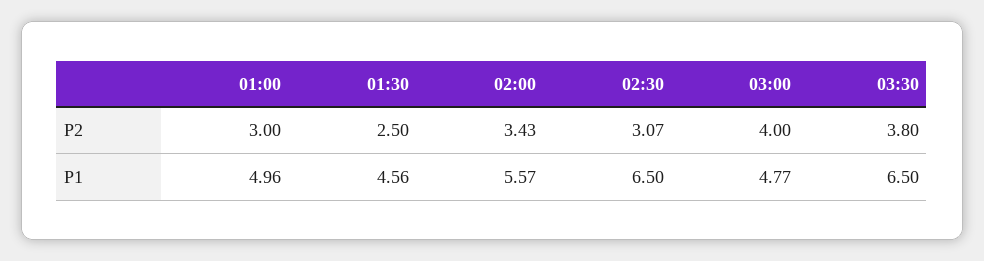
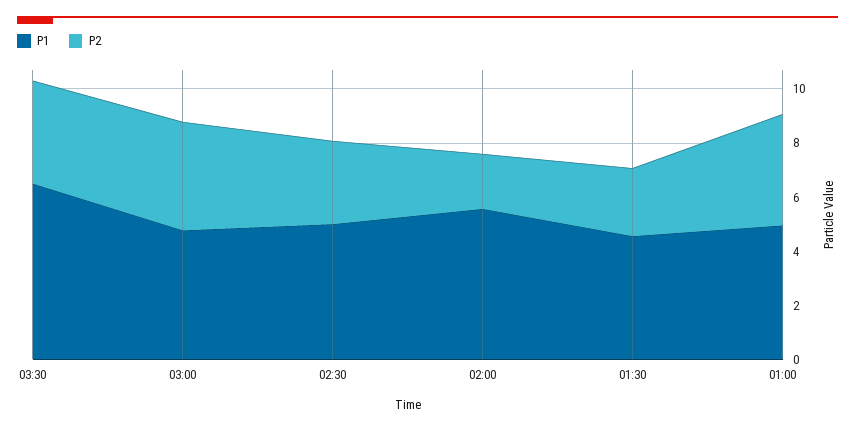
  {
    "P2": {
-     "01:00": 3,
+     "01:00": 4,
      "01:30": 2.5,
-     "02:00": 3.43,
+     "02:00": 2,
      "02:30": 3.07,
      "03:00": 4,
      "03:30": 3.8
    },
    "P1": {
      "01:00": 4.96,
      "01:30": 4.56,
      "02:00": 5.57,
-     "02:30": 6.5,
+     "02:30": 5,
      "03:00": 4.77,
      "03:30": 6.5
    }
  }

